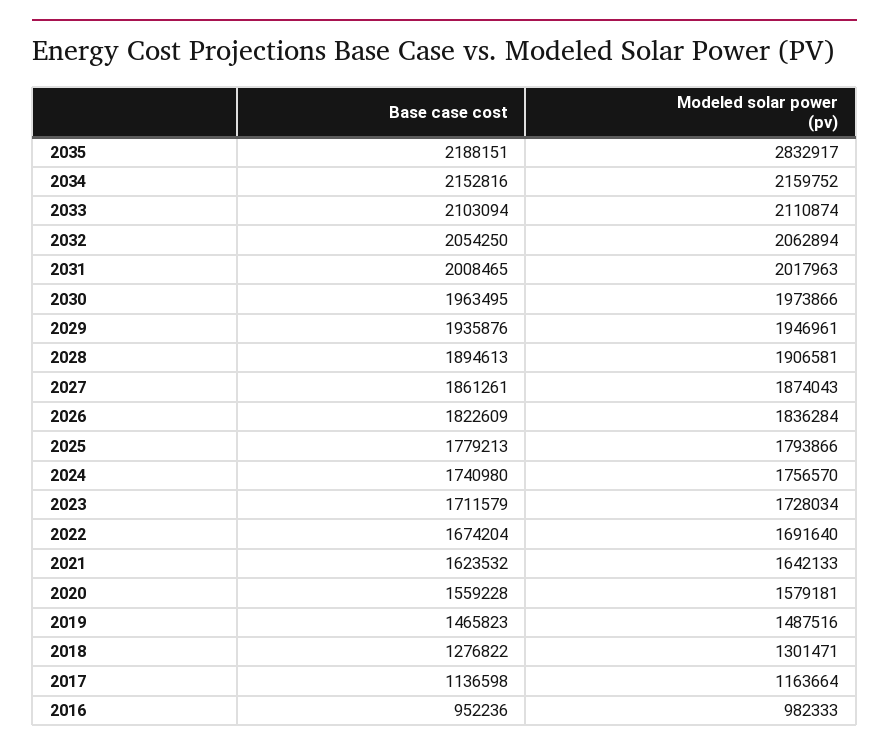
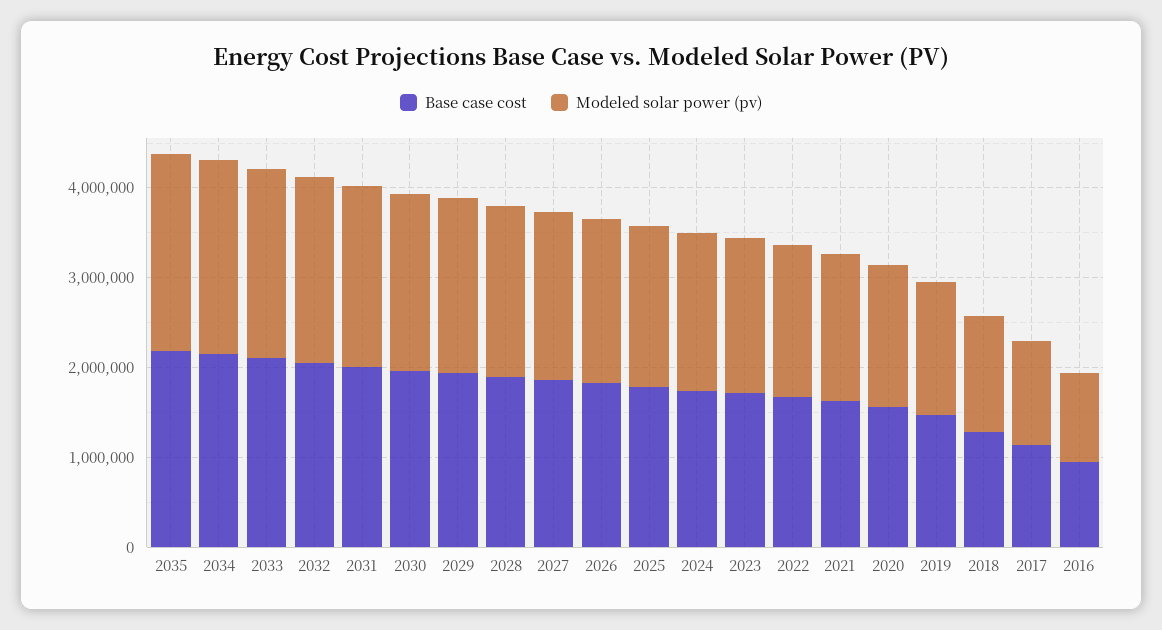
  {
    "Base case cost": {
      "2035": 2188151,
      "2034": 2152816,
      "2033": 2103094,
      "2032": 2054250,
      "2031": 2008465,
      "2030": 1963495,
      "2029": 1935876,
      "2028": 1894613,
      "2027": 1861261,
      "2026": 1822609,
      "2025": 1779213,
      "2024": 1740980,
      "2023": 1711579,
      "2022": 1674204,
      "2021": 1623532,
      "2020": 1559228,
      "2019": 1465823,
      "2018": 1276822,
      "2017": 1136598,
      "2016": 952236
    },
    "Modeled solar power (pv)": {
-     "2035": 2832917,
+     "2035": 2200000,
      "2034": 2159752,
      "2033": 2110874,
      "2032": 2062894,
      "2031": 2017963,
      "2030": 1973866,
      "2029": 1946961,
      "2028": 1906581,
      "2027": 1874043,
      "2026": 1836284,
      "2025": 1793866,
      "2024": 1756570,
      "2023": 1728034,
      "2022": 1691640,
      "2021": 1642133,
      "2020": 1579181,
      "2019": 1487516,
      "2018": 1301471,
      "2017": 1163664,
      "2016": 982333
    }
  }

